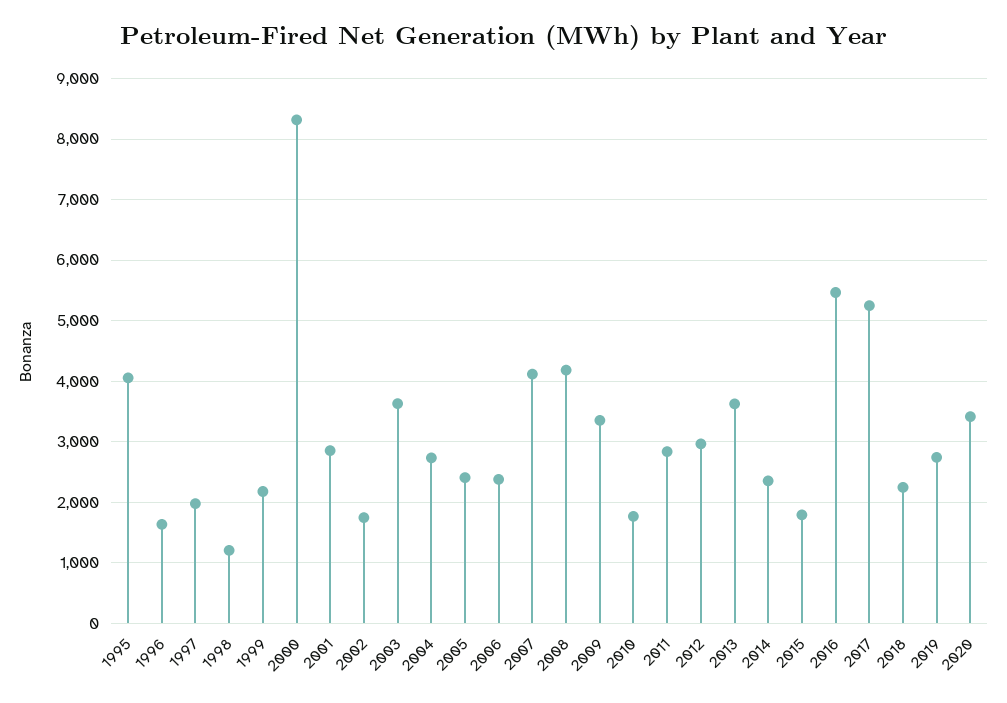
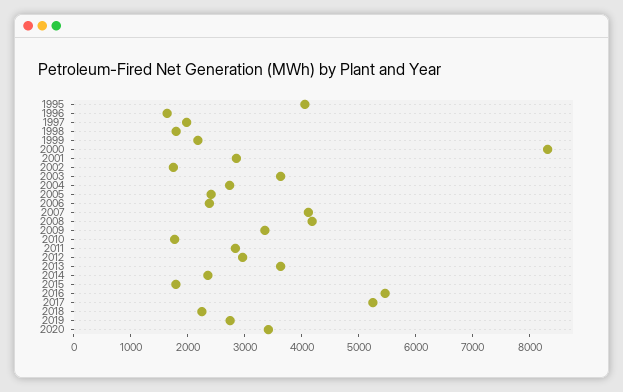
  {
    "1995": 4100,
    "1996": 1600,
    "1997": 2000,
-   "1998": 1200,
+   "1998": 1800,
    "1999": 2200,
    "2000": 8300,
    "2001": 2900,
    "2002": 1700,
    "2003": 3600,
    "2004": 2700,
    "2005": 2400,
    "2006": 2400,
    "2007": 4100,
    "2008": 4200,
    "2009": 3400,
    "2010": 1800,
    "2011": 2800,
    "2012": 3000,
    "2013": 3600,
    "2014": 2400,
    "2015": 1800,
    "2016": 5500,
    "2017": 5300,
    "2018": 2200,
    "2019": 2700,
    "2020": 3400
  }

